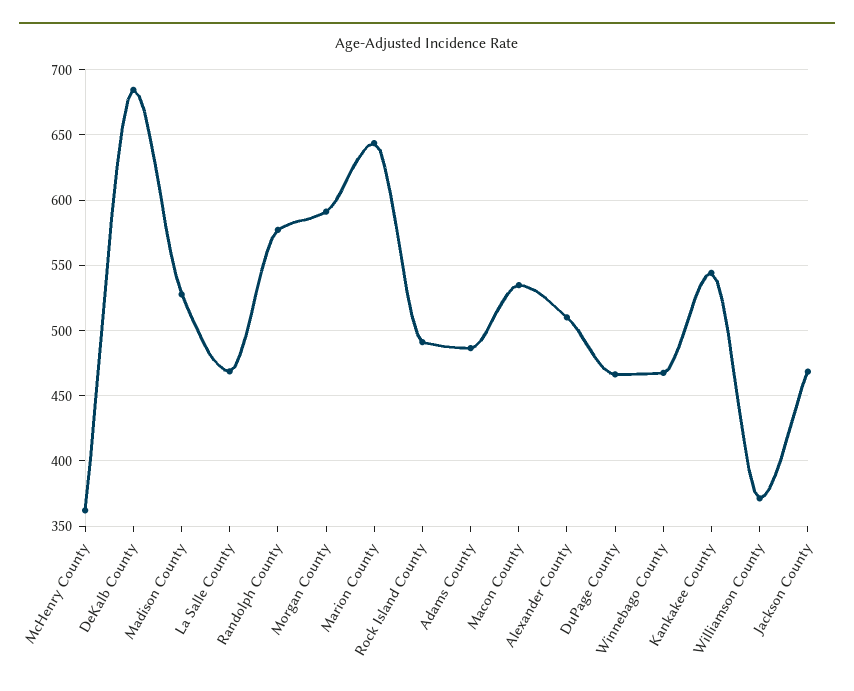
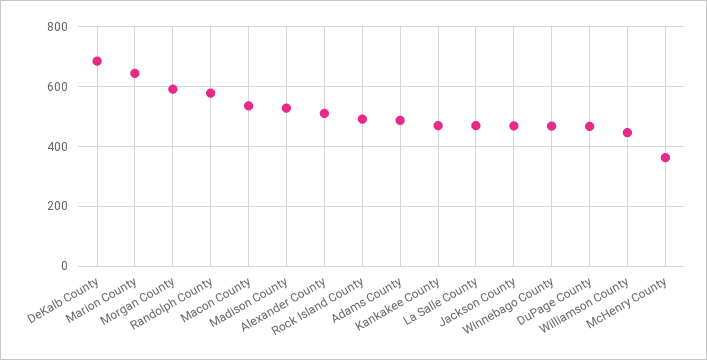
  {
    "McHenry County": 360,
    "DeKalb County": 685,
    "Madison County": 530,
    "La Salle County": 470,
    "Randolph County": 575,
    "Morgan County": 590,
    "Marion County": 645,
    "Rock Island County": 490,
    "Adams County": 485,
    "Macon County": 535,
    "Alexander County": 510,
    "DuPage County": 465,
    "Winnebago County": 470,
-   "Kankakee County": 545,
+   "Kankakee County": 475,
-   "Williamson County": 370,
+   "Williamson County": 450,
    "Jackson County": 470
  }

